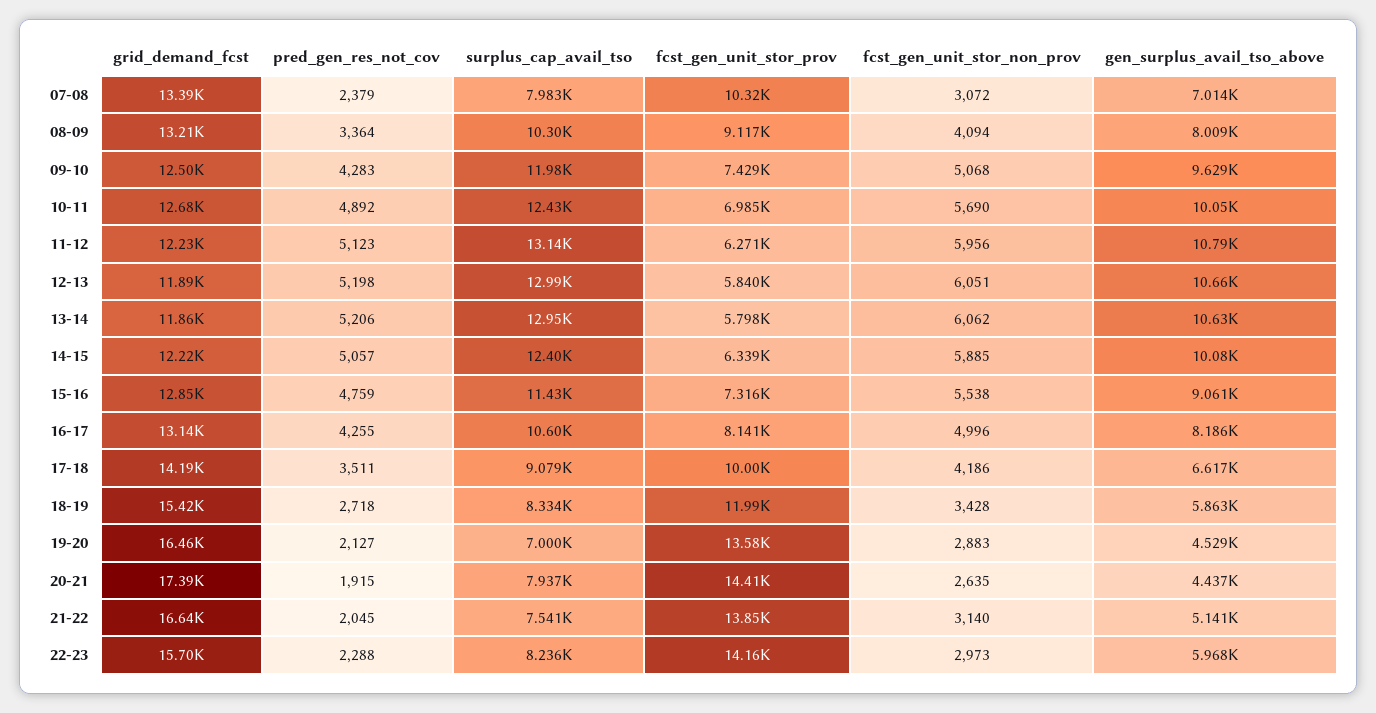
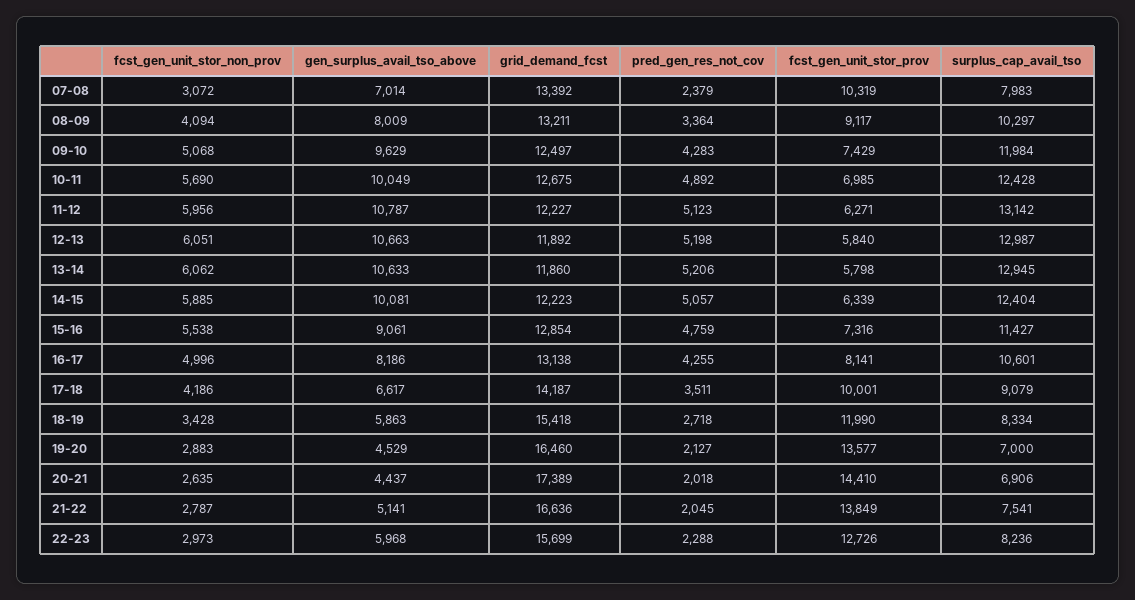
  {
    "grid_demand_fcst": {
      "07-08": 13392,
      "08-09": 13211,
      "09-10": 12497,
      "10-11": 12675,
      "11-12": 12227,
      "12-13": 11892,
      "13-14": 11860,
      "14-15": 12223,
      "15-16": 12854,
      "16-17": 13138,
      "17-18": 14187,
      "18-19": 15418,
      "19-20": 16460,
      "20-21": 17389,
      "21-22": 16636,
      "22-23": 15699
    },
    "pred_gen_res_not_cov": {
      "07-08": 2379,
      "08-09": 3364,
      "09-10": 4283,
      "10-11": 4892,
      "11-12": 5123,
      "12-13": 5198,
      "13-14": 5206,
      "14-15": 5057,
      "15-16": 4759,
      "16-17": 4255,
      "17-18": 3511,
      "18-19": 2718,
      "19-20": 2127,
-     "20-21": 1915,
+     "20-21": 2018,
      "21-22": 2045,
      "22-23": 2288
    },
    "surplus_cap_avail_tso": {
      "07-08": 7983,
      "08-09": 10297,
      "09-10": 11984,
      "10-11": 12428,
      "11-12": 13142,
      "12-13": 12987,
      "13-14": 12945,
      "14-15": 12404,
      "15-16": 11427,
      "16-17": 10601,
      "17-18": 9079,
      "18-19": 8334,
      "19-20": 7000,
-     "20-21": 7937,
+     "20-21": 6906,
      "21-22": 7541,
      "22-23": 8236
    },
    "fcst_gen_unit_stor_prov": {
      "07-08": 10319,
      "08-09": 9117,
      "09-10": 7429,
      "10-11": 6985,
      "11-12": 6271,
      "12-13": 5840,
      "13-14": 5798,
      "14-15": 6339,
      "15-16": 7316,
      "16-17": 8141,
      "17-18": 10001,
      "18-19": 11990,
      "19-20": 13577,
      "20-21": 14410,
      "21-22": 13849,
-     "22-23": 14160
+     "22-23": 12726
    },
    "fcst_gen_unit_stor_non_prov": {
      "07-08": 3072,
      "08-09": 4094,
      "09-10": 5068,
      "10-11": 5690,
      "11-12": 5956,
      "12-13": 6051,
      "13-14": 6062,
      "14-15": 5885,
      "15-16": 5538,
      "16-17": 4996,
      "17-18": 4186,
      "18-19": 3428,
      "19-20": 2883,
      "20-21": 2635,
-     "21-22": 3140,
+     "21-22": 2787,
      "22-23": 2973
    },
    "gen_surplus_avail_tso_above": {
      "07-08": 7014,
      "08-09": 8009,
      "09-10": 9629,
      "10-11": 10049,
      "11-12": 10787,
      "12-13": 10663,
      "13-14": 10633,
      "14-15": 10081,
      "15-16": 9061,
      "16-17": 8186,
      "17-18": 6617,
      "18-19": 5863,
      "19-20": 4529,
      "20-21": 4437,
      "21-22": 5141,
      "22-23": 5968
    }
  }

